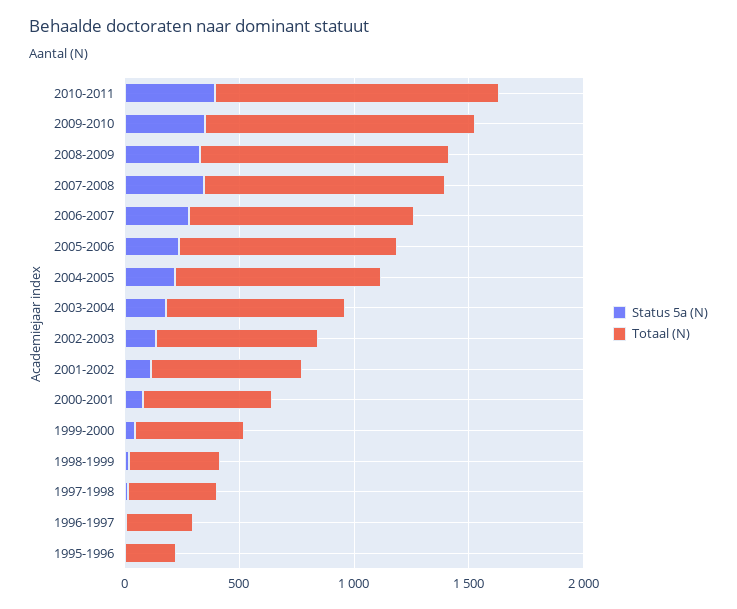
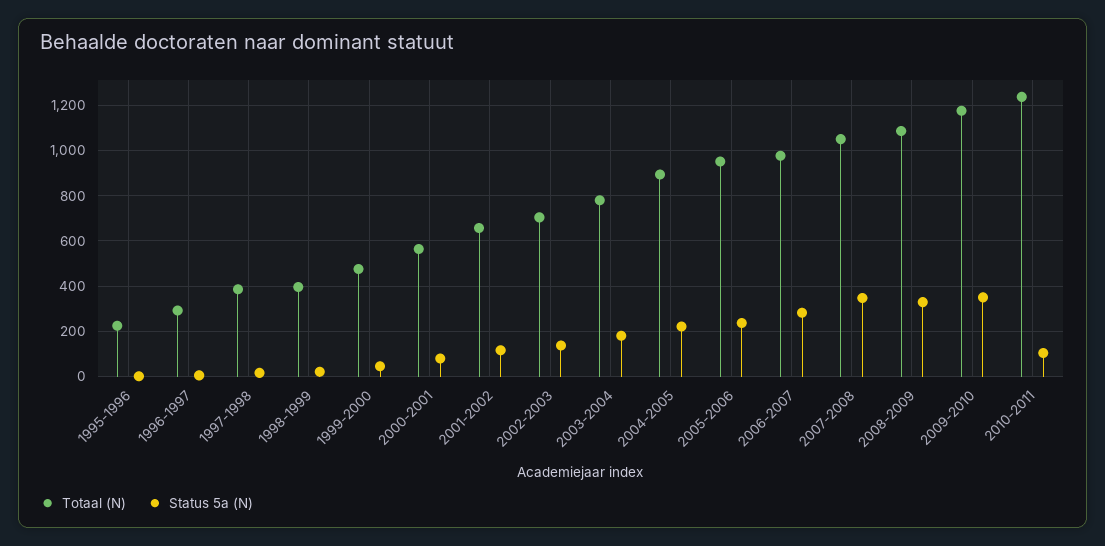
  {
    "Status 5a (N)": {
-     "2010-2011": 400,
+     "2010-2011": 100,
      "2009-2010": 350,
      "2008-2009": 350,
      "2007-2008": 350,
      "2006-2007": 300,
      "2005-2006": 250,
      "2004-2005": 200,
      "2003-2004": 200,
      "2002-2003": 150,
      "2001-2002": 100,
      "2000-2001": 100,
      "1999-2000": 50,
      "1998-1999": 0,
      "1997-1998": 0,
      "1996-1997": 0,
      "1995-1996": 0
    },
    "Totaal (N)": {
      "2010-2011": 1250,
      "2009-2010": 1200,
      "2008-2009": 1100,
      "2007-2008": 1050,
      "2006-2007": 1000,
      "2005-2006": 950,
      "2004-2005": 900,
      "2003-2004": 800,
      "2002-2003": 700,
      "2001-2002": 650,
      "2000-2001": 550,
      "1999-2000": 500,
      "1998-1999": 400,
      "1997-1998": 400,
      "1996-1997": 300,
      "1995-1996": 250
    }
  }

